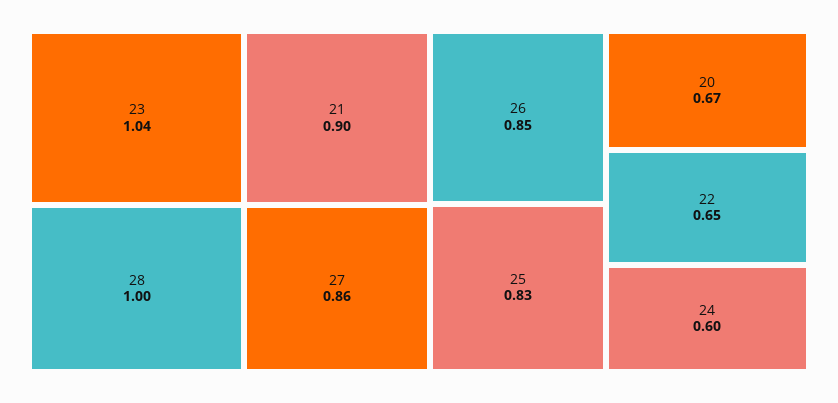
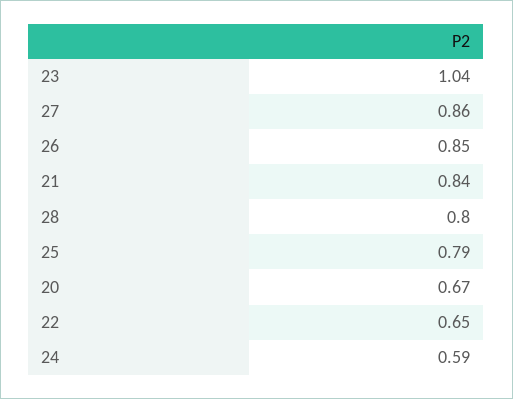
  {
    "23": 1.04,
-   "28": 1,
+   "28": 0.8,
-   "21": 0.9,
+   "21": 0.84,
    "27": 0.86,
    "26": 0.85,
-   "25": 0.83,
+   "25": 0.79,
    "20": 0.67,
    "22": 0.65,
-   "24": 0.6
+   "24": 0.59
  }

